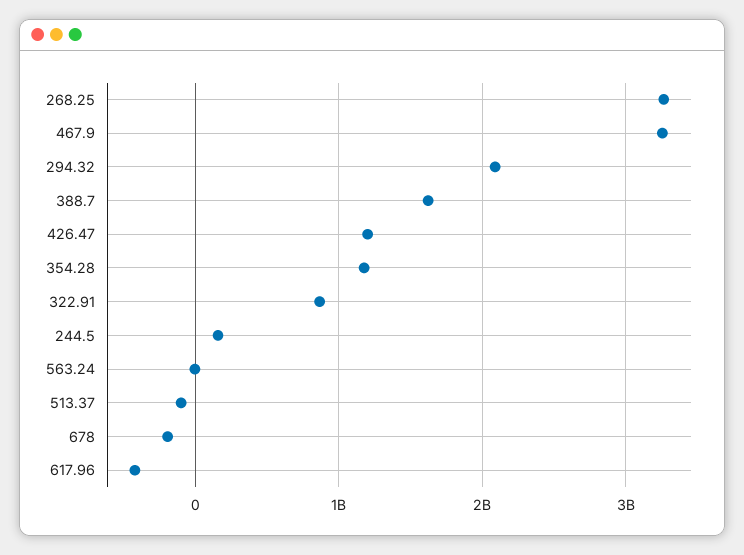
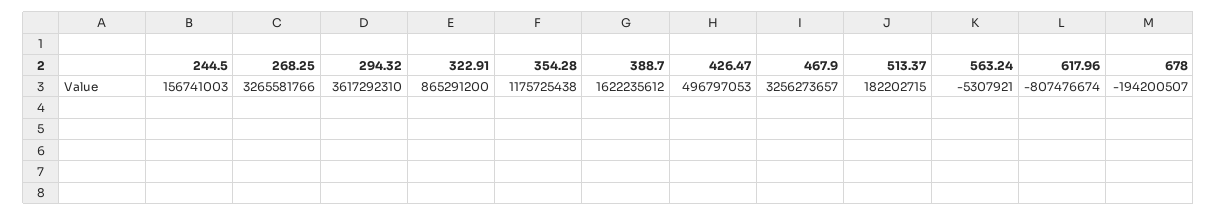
  {
    "268.25": 3265581766,
    "467.9": 3256273657,
-   "294.32": 2100000000,
+   "294.32": 3617292310,
    "388.7": 1622235612,
-   "426.47": 1200000000,
+   "426.47": 496797053,
    "354.28": 1175725438,
    "322.91": 865291200,
    "244.5": 156741003,
    "563.24": -5307921,
-   "513.37": -100000000,
+   "513.37": 182202715,
    "678": -194200507,
-   "617.96": -400000000
+   "617.96": -807476674
  }

